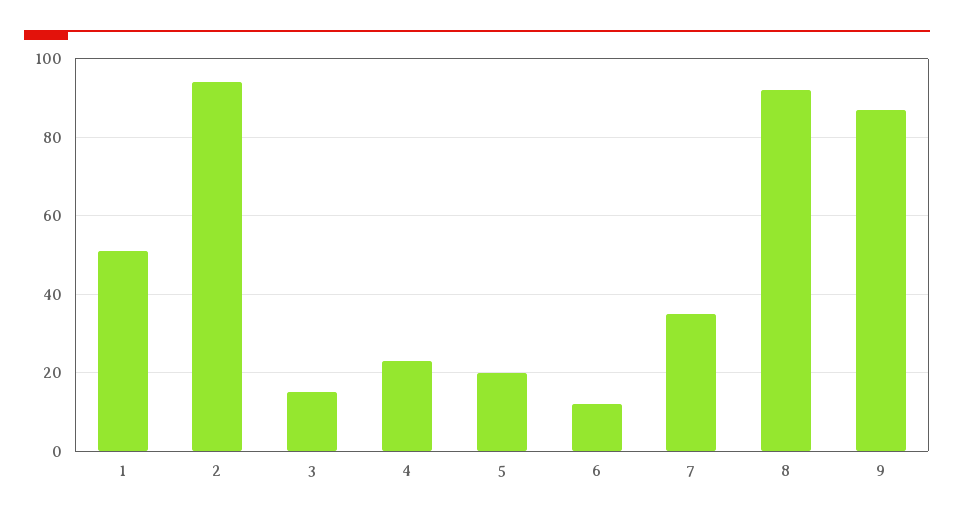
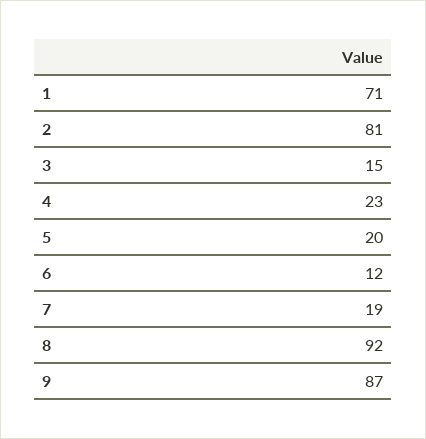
  {
-   "1": 50,
+   "1": 71,
-   "2": 95,
+   "2": 81,
    "3": 15,
    "4": 23,
    "5": 20,
    "6": 12,
-   "7": 35,
+   "7": 19,
    "8": 92,
    "9": 87
  }

